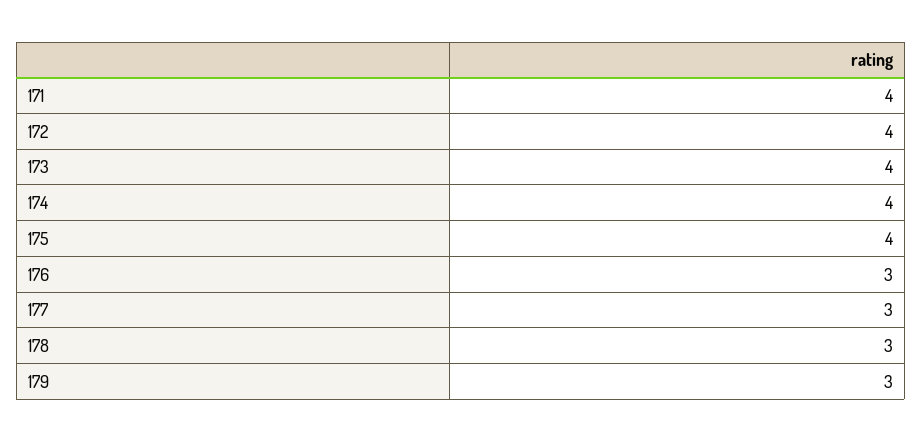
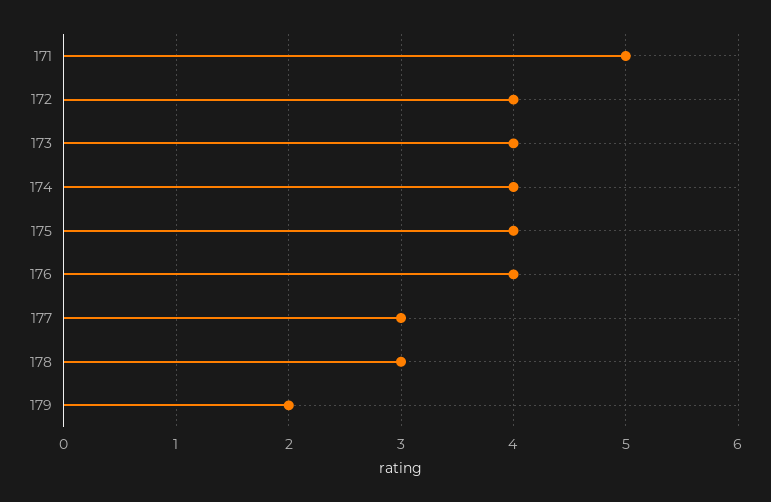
  {
-   "171": 4,
+   "171": 5,
    "172": 4,
    "173": 4,
    "174": 4,
    "175": 4,
-   "176": 3,
+   "176": 4,
    "177": 3,
    "178": 3,
-   "179": 3
+   "179": 2
  }

